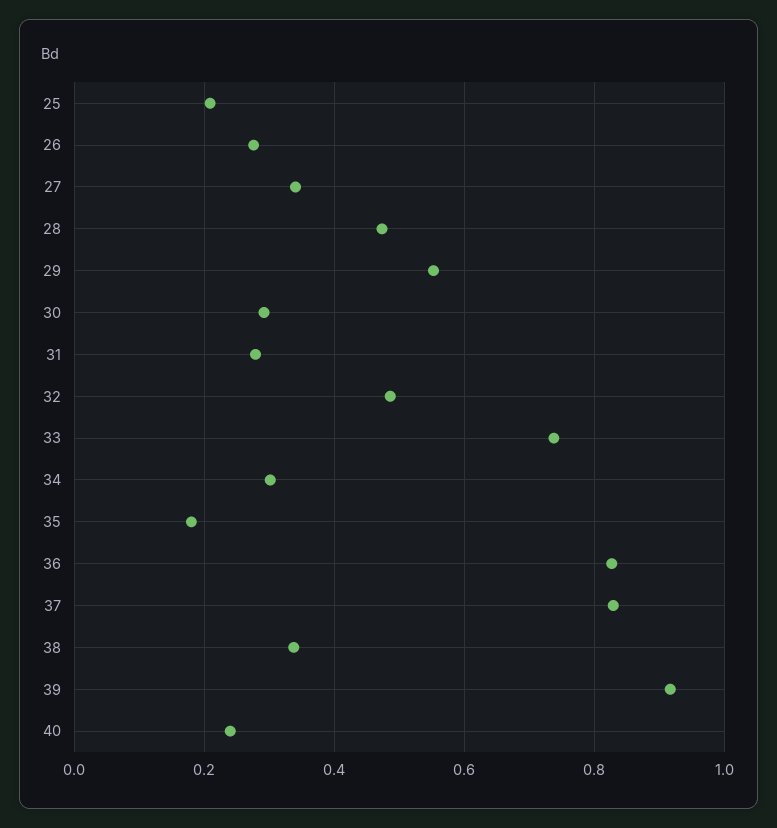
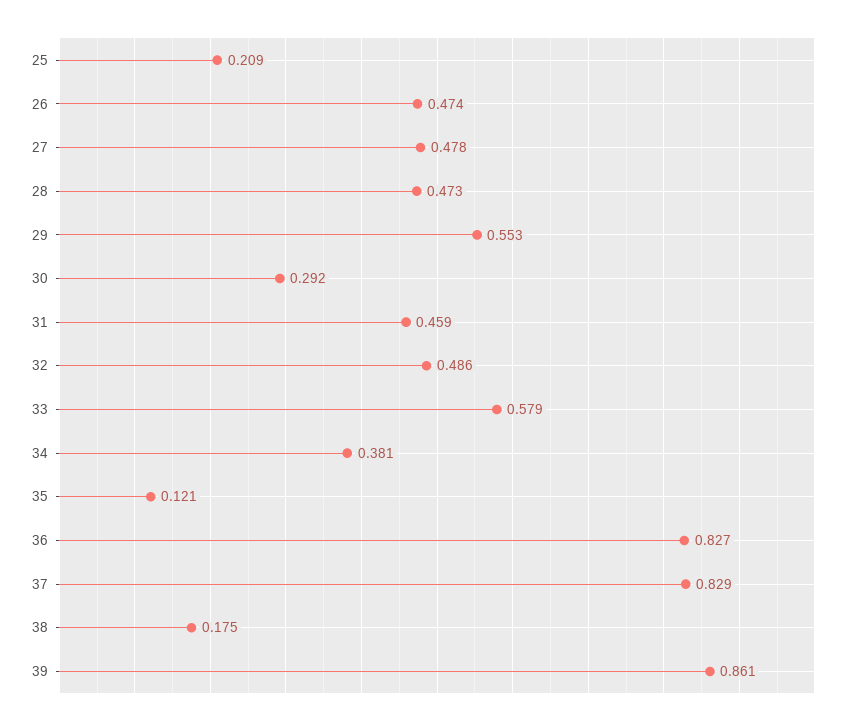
  {
    "25": 0.209,
-   "26": 0.28,
+   "26": 0.474,
-   "27": 0.34,
+   "27": 0.478,
    "28": 0.473,
    "29": 0.553,
    "30": 0.292,
-   "31": 0.28,
+   "31": 0.459,
    "32": 0.486,
-   "33": 0.74,
+   "33": 0.579,
-   "34": 0.3,
+   "34": 0.381,
-   "35": 0.18,
+   "35": 0.121,
    "36": 0.827,
    "37": 0.829,
-   "38": 0.34,
+   "38": 0.175,
-   "39": 0.92,
+   "39": 0.861
-   "40": 0.24
  }

